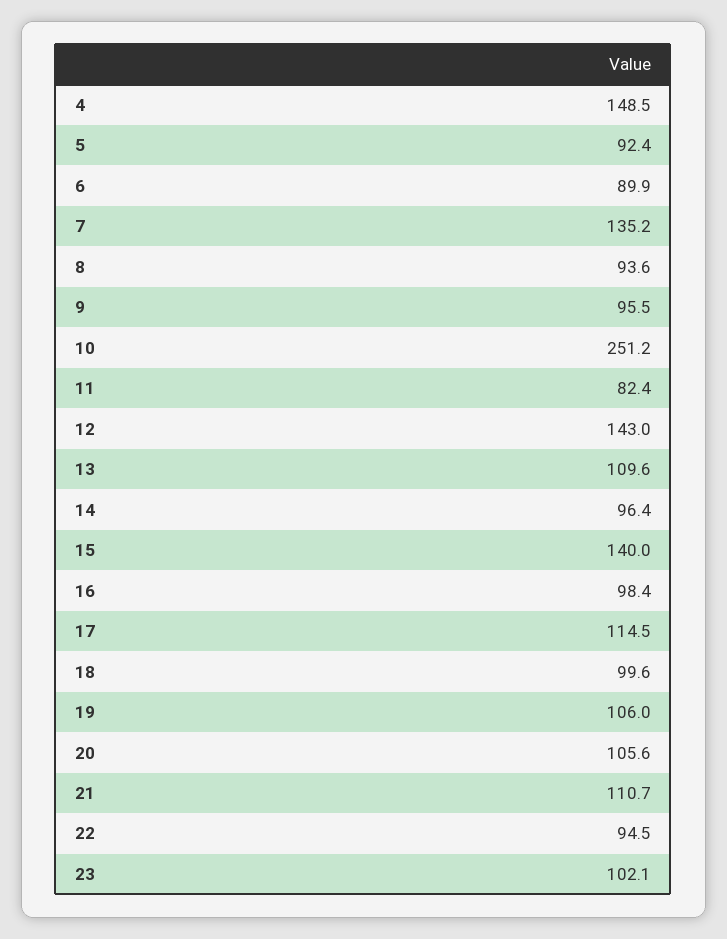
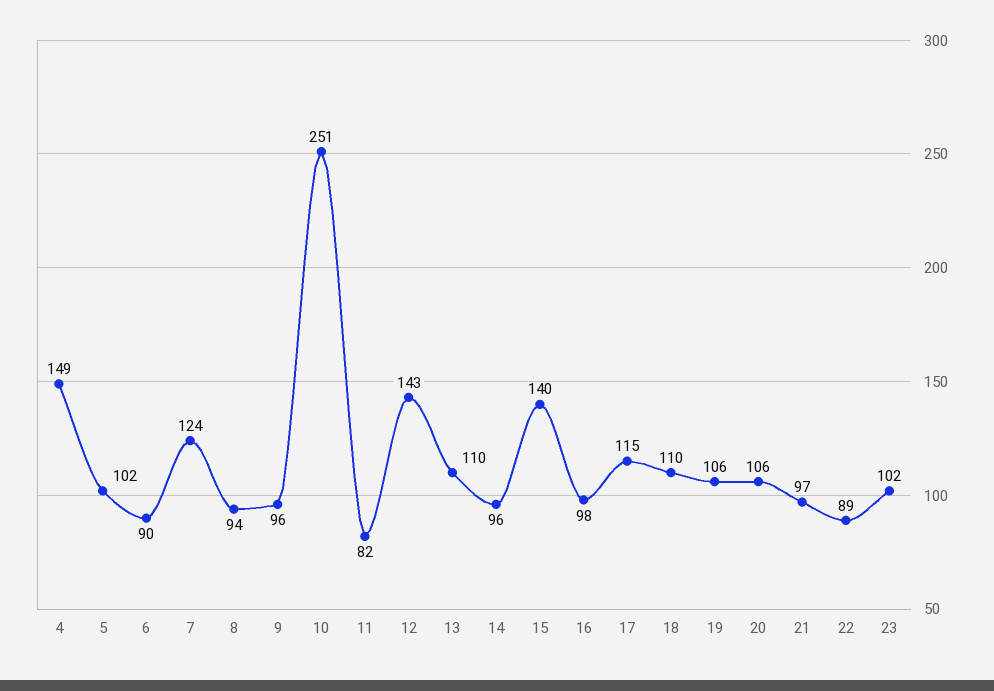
  {
    "4": 148.5,
-   "5": 92.4,
+   "5": 102,
    "6": 89.9,
-   "7": 135.2,
+   "7": 124,
    "8": 93.6,
    "9": 95.5,
    "10": 251.2,
    "11": 82.4,
    "12": 143,
    "13": 109.6,
    "14": 96.4,
    "15": 140,
    "16": 98.4,
    "17": 114.5,
-   "18": 99.6,
+   "18": 110,
    "19": 106,
    "20": 105.6,
-   "21": 110.7,
+   "21": 97,
-   "22": 94.5,
+   "22": 89,
    "23": 102.1
  }

